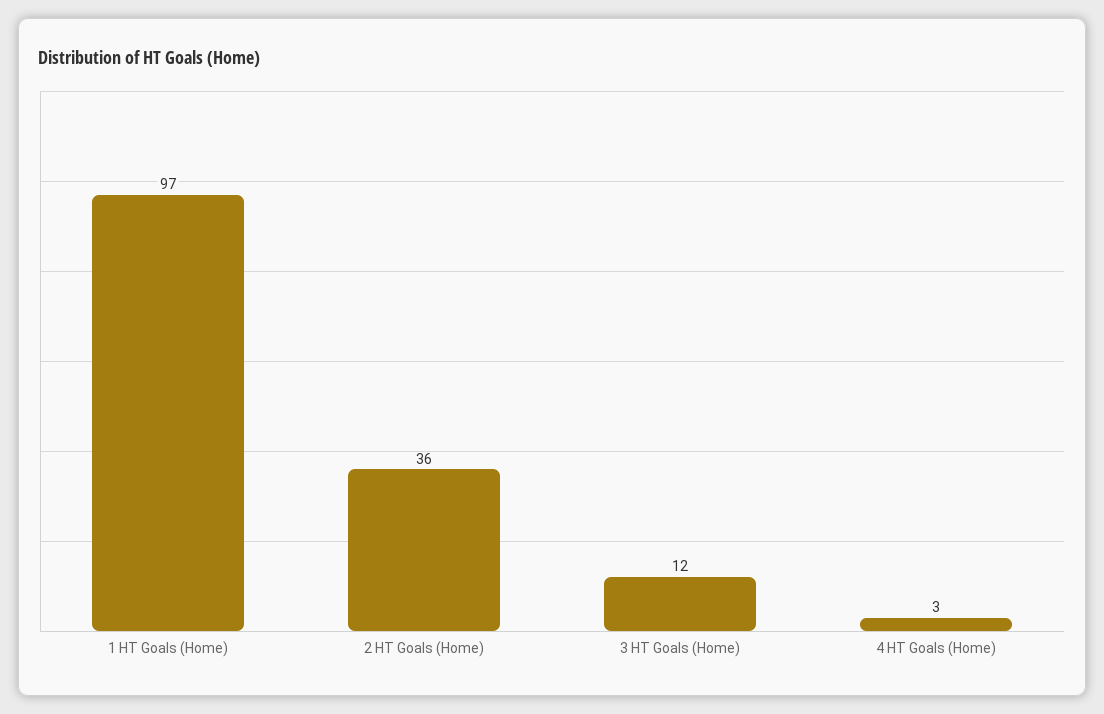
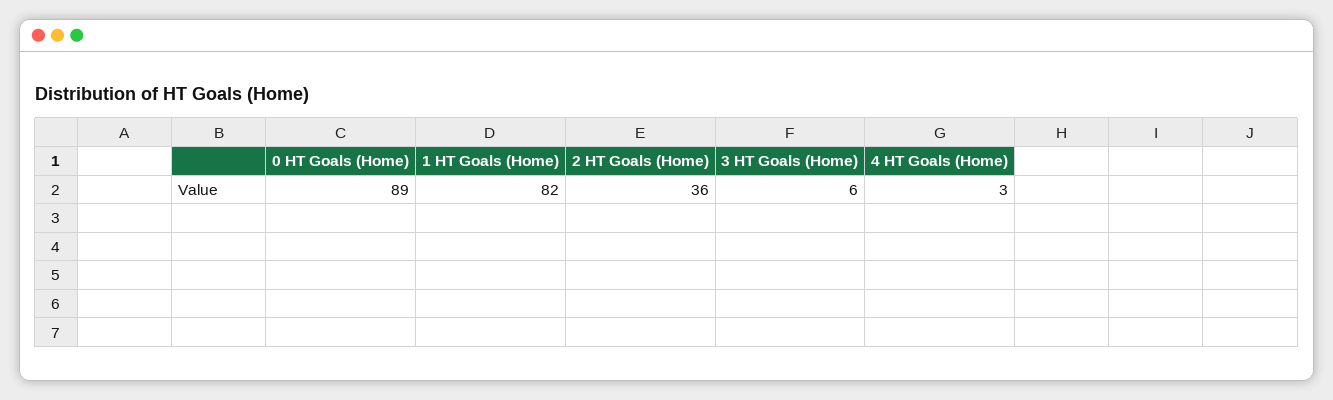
  {
-   "1 HT Goals (Home)": 97,
+   "1 HT Goals (Home)": 82,
    "2 HT Goals (Home)": 36,
-   "3 HT Goals (Home)": 12,
+   "3 HT Goals (Home)": 6,
-   "4 HT Goals (Home)": 3
+   "4 HT Goals (Home)": 3,
+   "0 HT Goals (Home)": 89
  }

